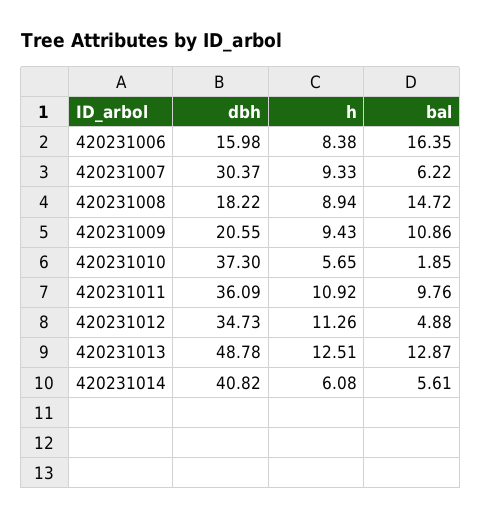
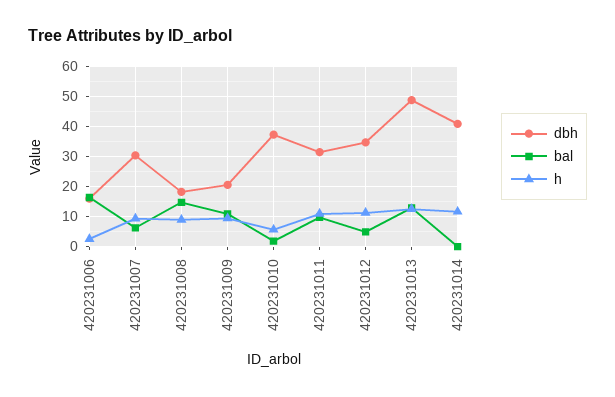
  {
    "dbh": {
      "420231006": 15.98,
      "420231007": 30.37,
      "420231008": 18.22,
      "420231009": 20.55,
      "420231010": 37.3,
-     "420231011": 36.09,
+     "420231011": 32,
      "420231012": 34.73,
      "420231013": 48.78,
      "420231014": 40.82
    },
    "h": {
-     "420231006": 8.38,
+     "420231006": 2,
      "420231007": 9.33,
      "420231008": 8.94,
      "420231009": 9.43,
      "420231010": 5.65,
      "420231011": 10.92,
      "420231012": 11.26,
      "420231013": 12.51,
-     "420231014": 6.08
+     "420231014": 12
    },
    "bal": {
      "420231006": 16.35,
      "420231007": 6.22,
      "420231008": 14.72,
      "420231009": 10.86,
      "420231010": 1.85,
      "420231011": 9.76,
      "420231012": 4.88,
      "420231013": 12.87,
-     "420231014": 5.61
+     "420231014": 0
    }
  }

